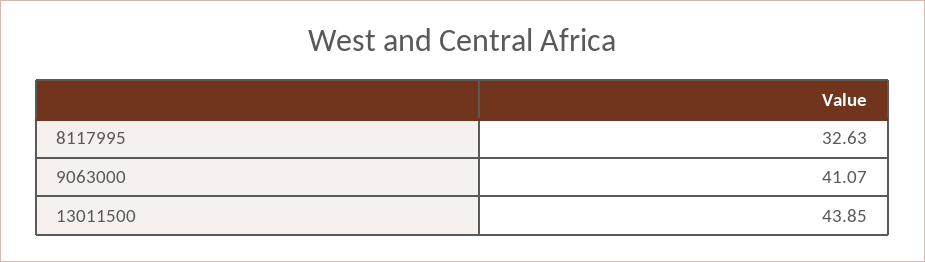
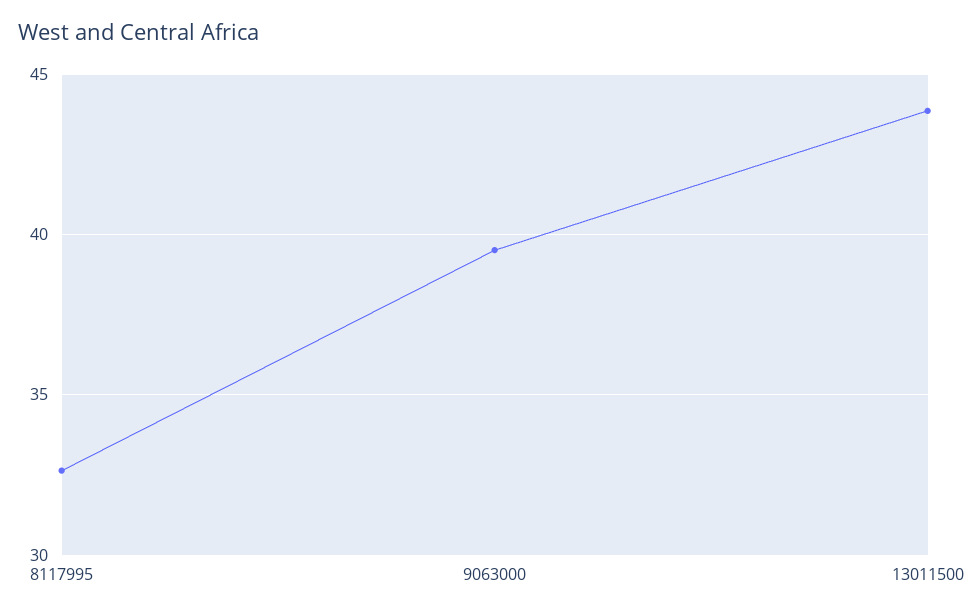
  {
    "8117995": 32.63,
-   "9063000": 41.07,
+   "9063000": 39.5,
    "13011500": 43.85
  }

